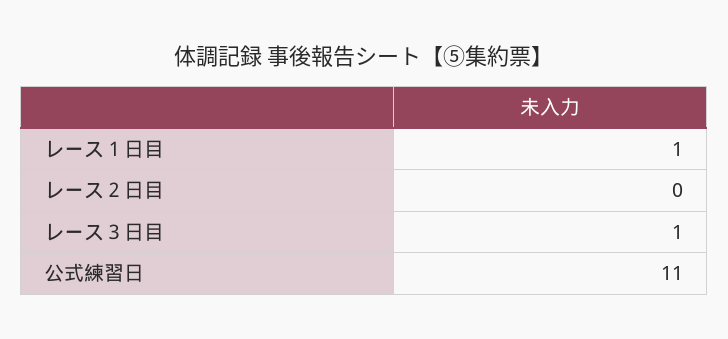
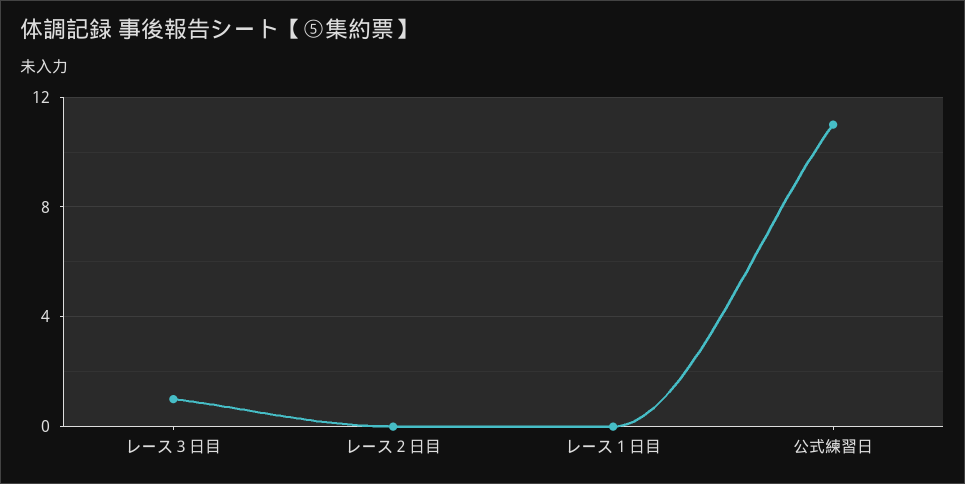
  {
-   "レース１日目": 1,
+   "レース１日目": 0,
    "レース２日目": 0,
    "レース３日目": 1,
    "公式練習日": 11
  }

